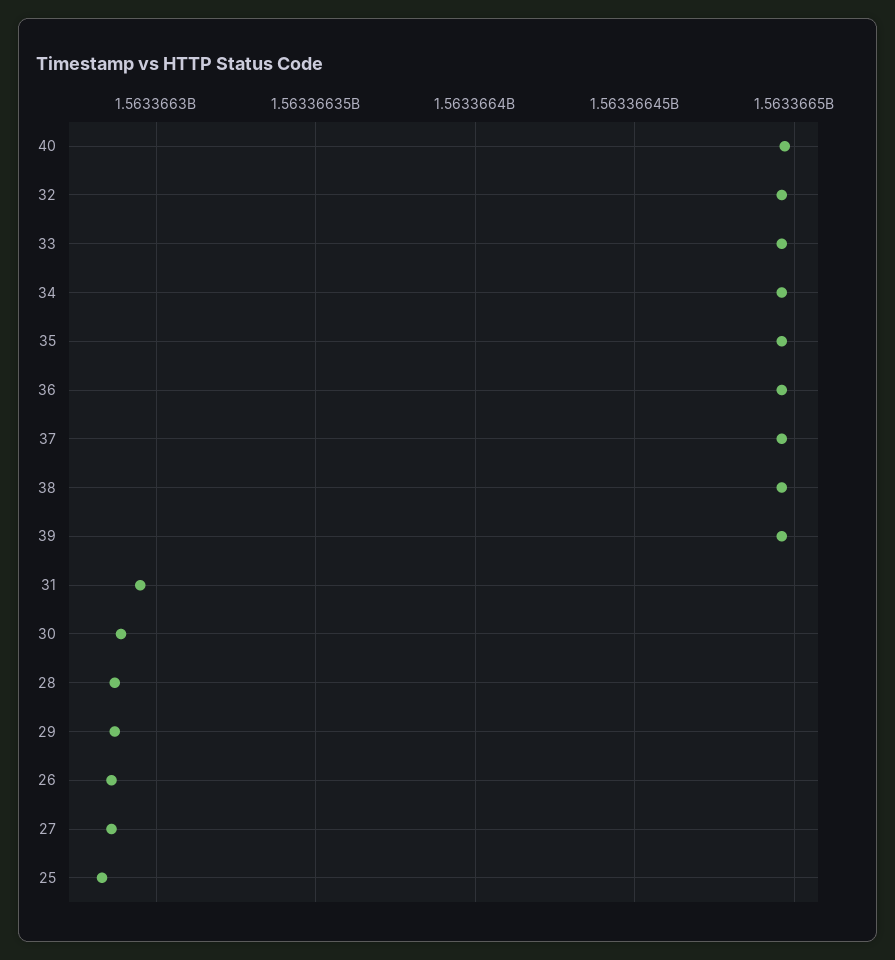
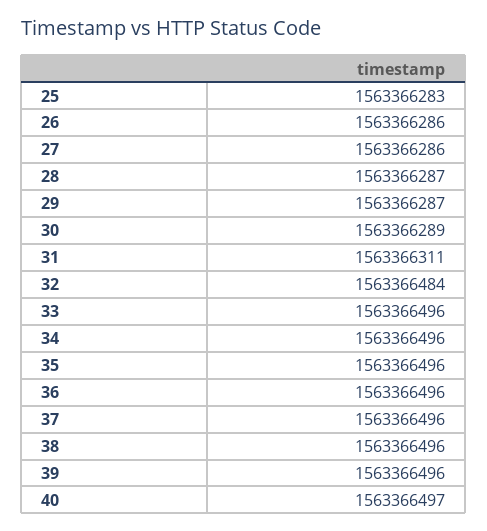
  {
    "40": 1563366497,
-   "32": 1563366495,
+   "32": 1563366484,
    "33": 1563366496,
    "34": 1563366496,
    "35": 1563366496,
    "36": 1563366496,
    "37": 1563366496,
    "38": 1563366496,
    "39": 1563366496,
-   "31": 1563366295,
+   "31": 1563366311,
    "30": 1563366289,
    "28": 1563366287,
    "29": 1563366287,
    "26": 1563366286,
    "27": 1563366286,
    "25": 1563366283
  }

